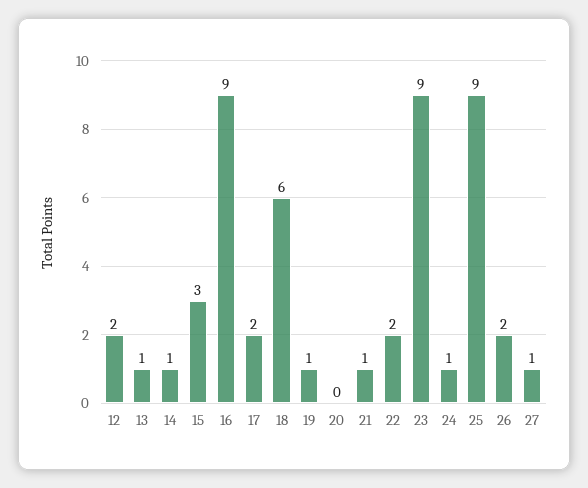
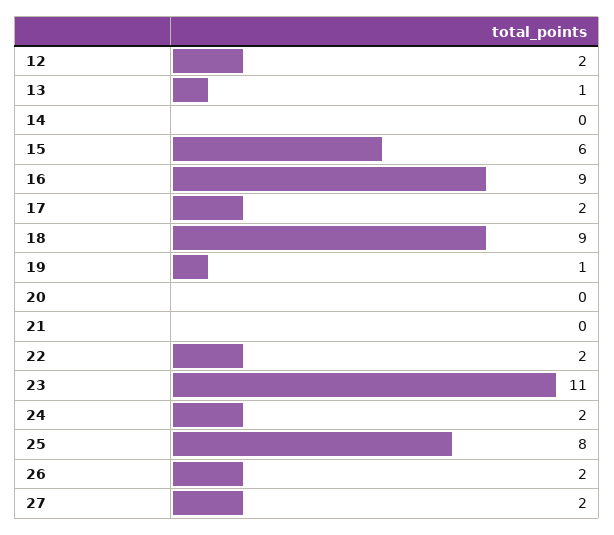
  {
    "12": 2,
    "13": 1,
-   "14": 1,
+   "14": 0,
-   "15": 3,
+   "15": 6,
    "16": 9,
    "17": 2,
-   "18": 6,
+   "18": 9,
    "19": 1,
    "20": 0,
-   "21": 1,
+   "21": 0,
    "22": 2,
-   "23": 9,
+   "23": 11,
-   "24": 1,
+   "24": 2,
-   "25": 9,
+   "25": 8,
    "26": 2,
-   "27": 1
+   "27": 2
  }

